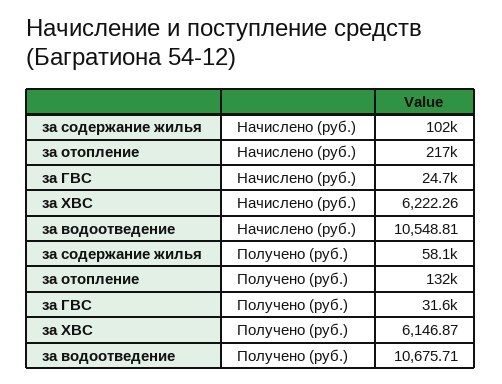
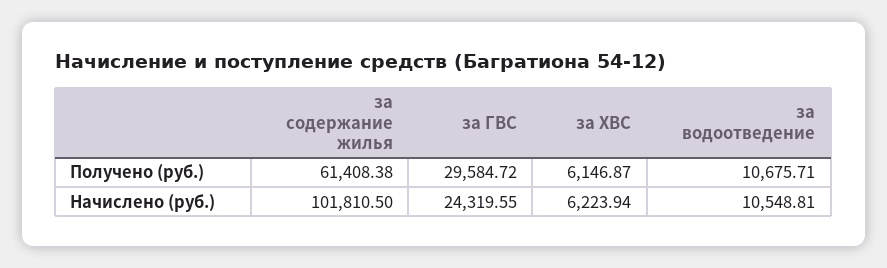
  {
    "за содержание жилья": {
      "Начислено (руб.)": 101810.5,
-     "Получено (руб.)": 58100
+     "Получено (руб.)": 61408.38
    },
-   "за отопление": {
-     "Начислено (руб.)": 217000,
-     "Получено (руб.)": 132000
-   },
    "за ГВС": {
-     "Начислено (руб.)": 24700,
+     "Начислено (руб.)": 24319.55,
-     "Получено (руб.)": 31600
+     "Получено (руб.)": 29584.72
    },
    "за ХВС": {
-     "Начислено (руб.)": 6222.26,
+     "Начислено (руб.)": 6223.94,
      "Получено (руб.)": 6146.87
    },
    "за водоотведение": {
      "Начислено (руб.)": 10548.81,
      "Получено (руб.)": 10675.71
    }
  }

